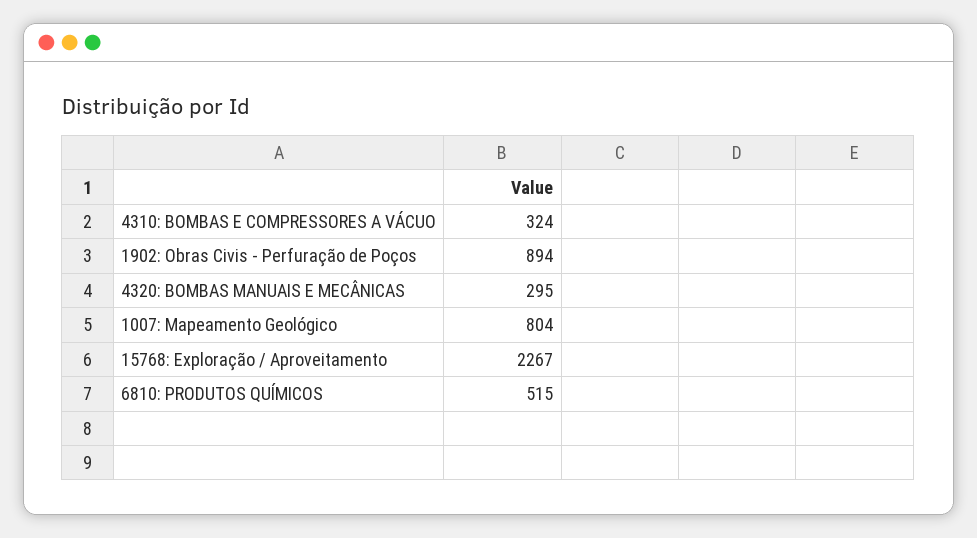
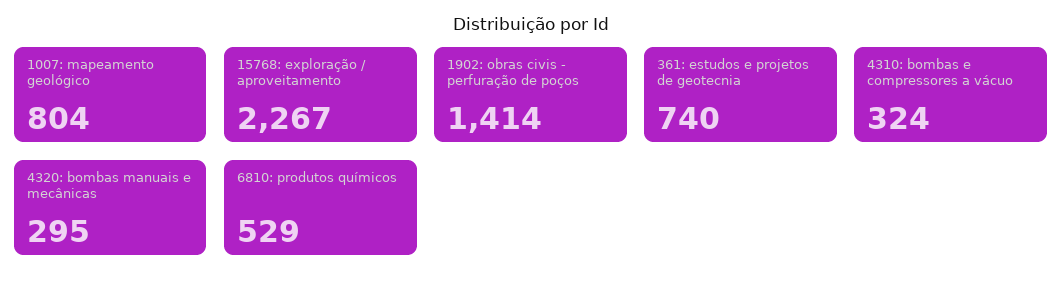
  {
    "4310: BOMBAS E COMPRESSORES A VÁCUO": 324,
-   "1902: Obras Civis - Perfuração de Poços": 894,
+   "1902: Obras Civis - Perfuração de Poços": 1414,
    "4320: BOMBAS MANUAIS E MECÂNICAS": 295,
    "1007: Mapeamento Geológico": 804,
    "15768: Exploração / Aproveitamento": 2267,
-   "6810: PRODUTOS QUÍMICOS": 515
+   "6810: PRODUTOS QUÍMICOS": 529,
+   "361: estudos e projetos de geotecnia": 740
  }

